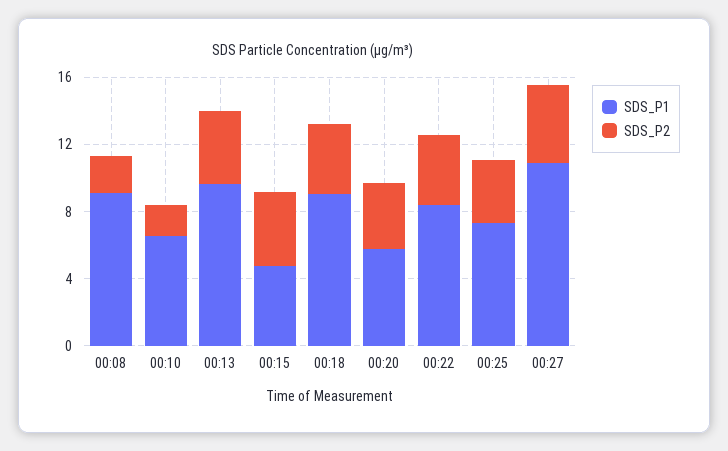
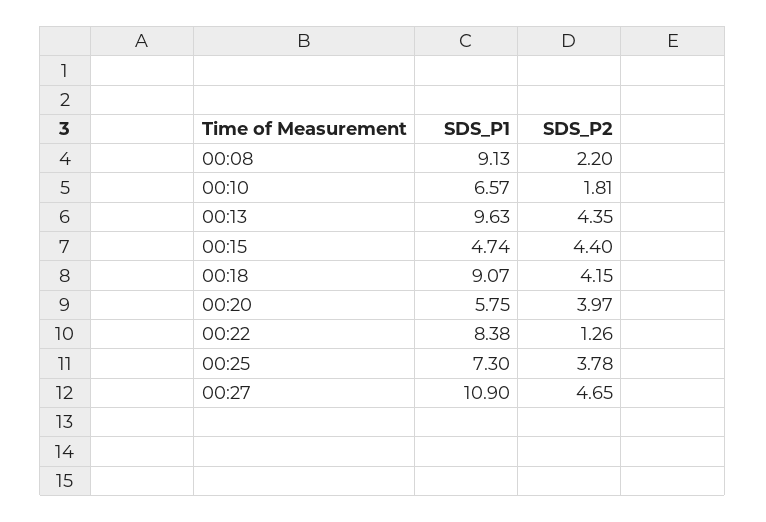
  {
    "SDS_P1": {
      "00:08": 9.13,
      "00:10": 6.57,
      "00:13": 9.63,
      "00:15": 4.74,
      "00:18": 9.07,
      "00:20": 5.75,
      "00:22": 8.38,
      "00:25": 7.3,
      "00:27": 10.9
    },
    "SDS_P2": {
      "00:08": 2.2,
      "00:10": 1.81,
      "00:13": 4.35,
      "00:15": 4.4,
      "00:18": 4.15,
      "00:20": 3.97,
-     "00:22": 4,
+     "00:22": 1.26,
      "00:25": 3.78,
      "00:27": 4.65
    }
  }

